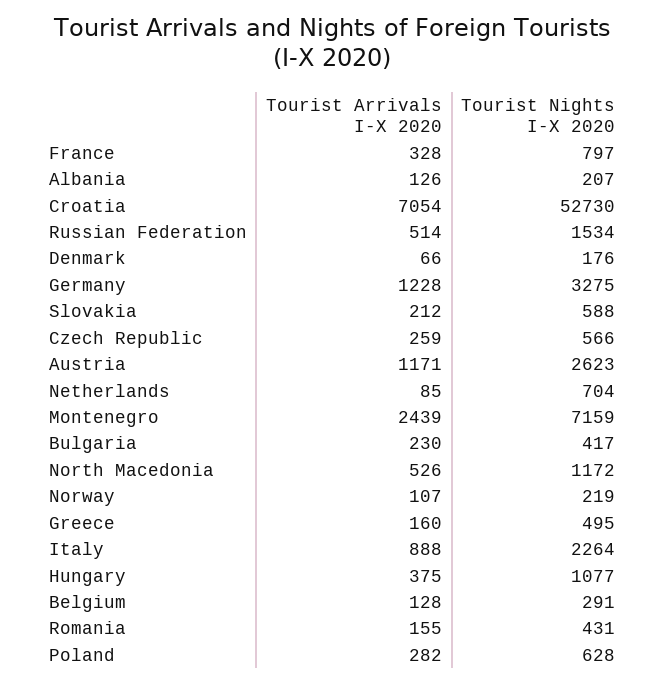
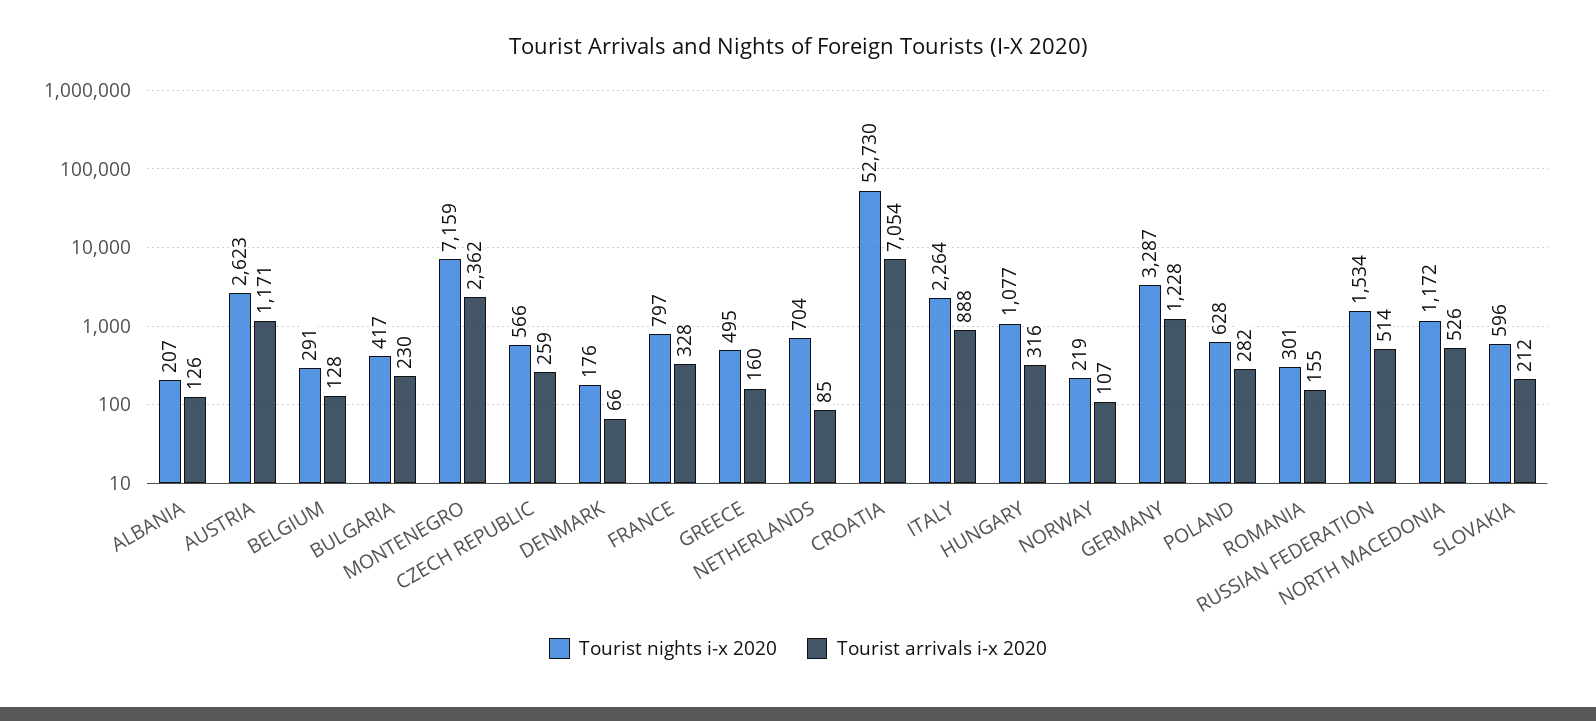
  {
    "Tourist Arrivals I-X 2020": {
      "France": 328,
      "Albania": 126,
      "Croatia": 7054,
      "Russian Federation": 514,
      "Denmark": 66,
      "Germany": 1228,
      "Slovakia": 212,
      "Czech Republic": 259,
      "Austria": 1171,
      "Netherlands": 85,
-     "Montenegro": 2439,
+     "Montenegro": 2362,
      "Bulgaria": 230,
      "North Macedonia": 526,
      "Norway": 107,
      "Greece": 160,
      "Italy": 888,
-     "Hungary": 375,
+     "Hungary": 316,
      "Belgium": 128,
      "Romania": 155,
      "Poland": 282
    },
    "Tourist Nights I-X 2020": {
      "France": 797,
      "Albania": 207,
      "Croatia": 52730,
      "Russian Federation": 1534,
      "Denmark": 176,
-     "Germany": 3275,
+     "Germany": 3287,
-     "Slovakia": 588,
+     "Slovakia": 596,
      "Czech Republic": 566,
      "Austria": 2623,
      "Netherlands": 704,
      "Montenegro": 7159,
      "Bulgaria": 417,
      "North Macedonia": 1172,
      "Norway": 219,
      "Greece": 495,
      "Italy": 2264,
      "Hungary": 1077,
      "Belgium": 291,
-     "Romania": 431,
+     "Romania": 301,
      "Poland": 628
    }
  }

